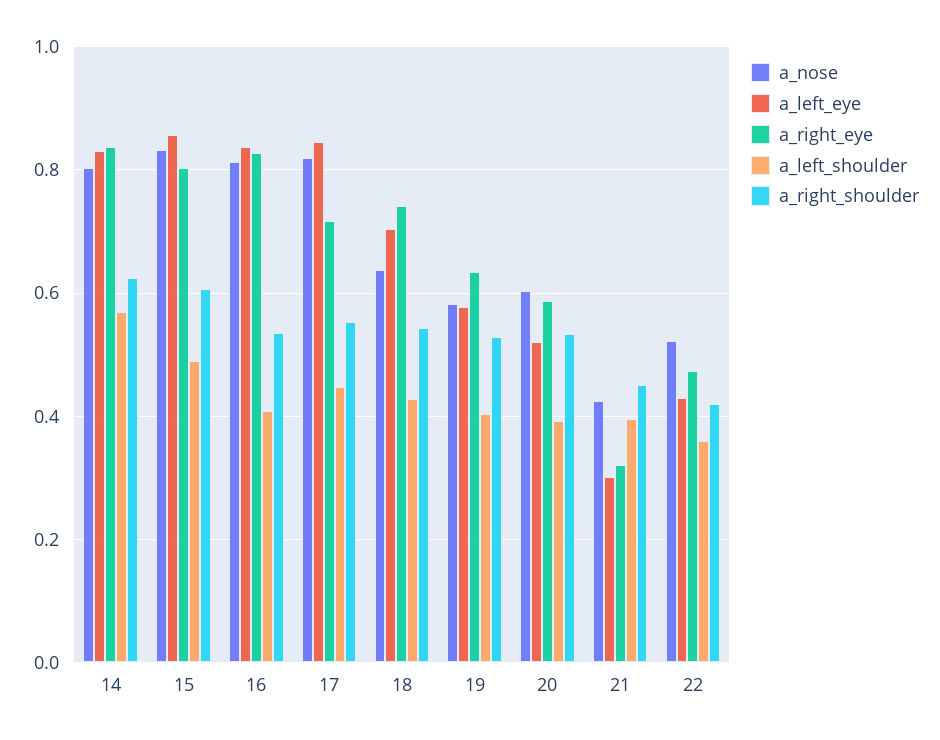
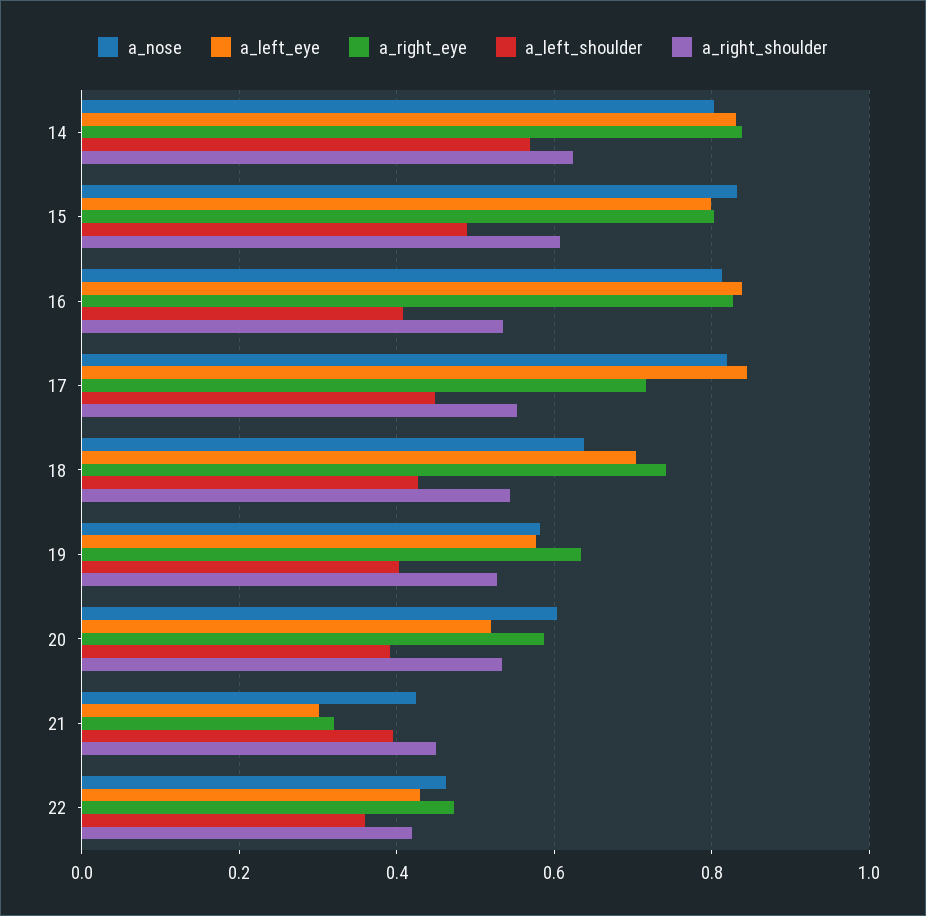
  {
    "a_nose": {
      "14": 0.8,
      "15": 0.84,
      "16": 0.82,
      "17": 0.82,
      "18": 0.64,
      "19": 0.58,
      "20": 0.6,
      "21": 0.42,
-     "22": 0.52
+     "22": 0.46
    },
    "a_left_eye": {
      "14": 0.84,
-     "15": 0.86,
+     "15": 0.8,
      "16": 0.84,
      "17": 0.84,
      "18": 0.7,
      "19": 0.58,
      "20": 0.52,
      "21": 0.3,
      "22": 0.42
    },
    "a_right_eye": {
      "14": 0.84,
      "15": 0.8,
      "16": 0.82,
      "17": 0.72,
      "18": 0.74,
      "19": 0.64,
      "20": 0.58,
      "21": 0.32,
      "22": 0.48
    },
    "a_left_shoulder": {
      "14": 0.56,
      "15": 0.48,
      "16": 0.4,
      "17": 0.44,
      "18": 0.42,
      "19": 0.4,
      "20": 0.4,
      "21": 0.4,
      "22": 0.36
    },
    "a_right_shoulder": {
      "14": 0.62,
      "15": 0.6,
      "16": 0.54,
      "17": 0.56,
      "18": 0.54,
      "19": 0.52,
      "20": 0.54,
      "21": 0.46,
      "22": 0.42
    }
  }

